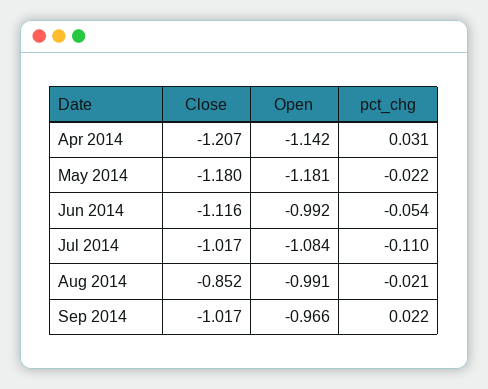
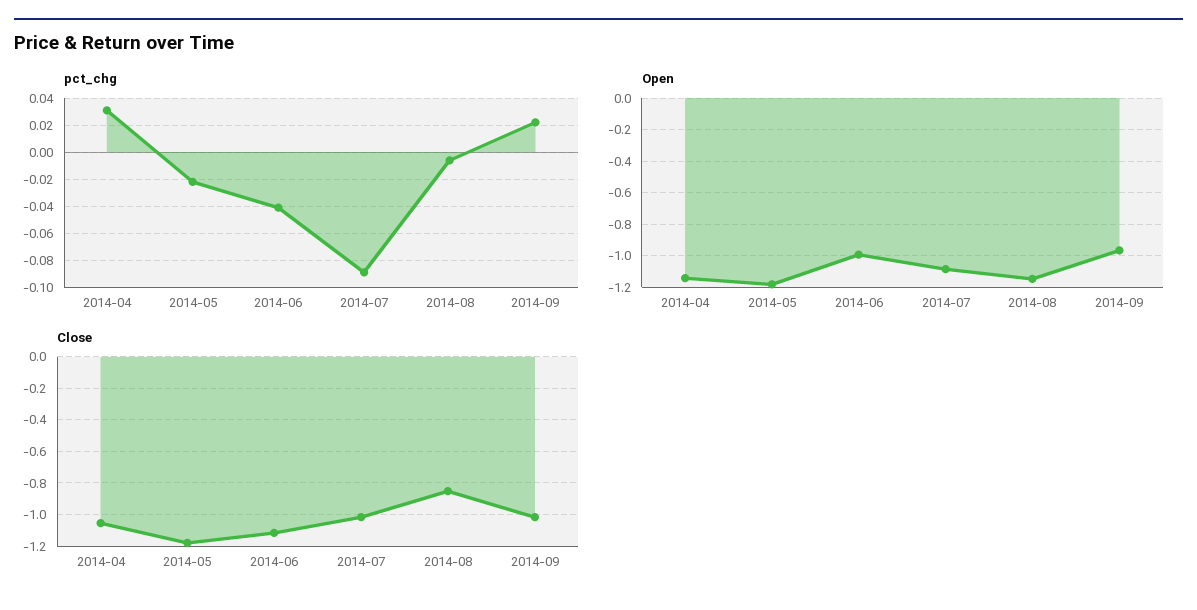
  {
    "Close": {
-     "Apr 2014": -1.207,
+     "Apr 2014": -1.05,
      "May 2014": -1.18,
      "Jun 2014": -1.116,
      "Jul 2014": -1.017,
      "Aug 2014": -0.852,
      "Sep 2014": -1.017
    },
    "Open": {
      "Apr 2014": -1.142,
      "May 2014": -1.181,
      "Jun 2014": -0.992,
      "Jul 2014": -1.084,
-     "Aug 2014": -0.991,
+     "Aug 2014": -1.15,
      "Sep 2014": -0.966
    },
    "pct_chg": {
      "Apr 2014": 0.031,
      "May 2014": -0.022,
-     "Jun 2014": -0.054,
+     "Jun 2014": -0.04,
-     "Jul 2014": -0.11,
+     "Jul 2014": -0.09,
-     "Aug 2014": -0.021,
+     "Aug 2014": -0.005,
      "Sep 2014": 0.022
    }
  }

